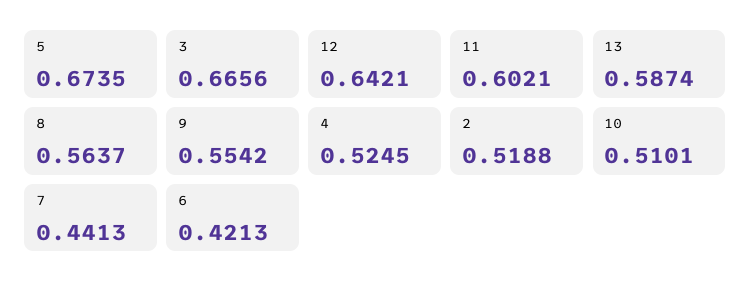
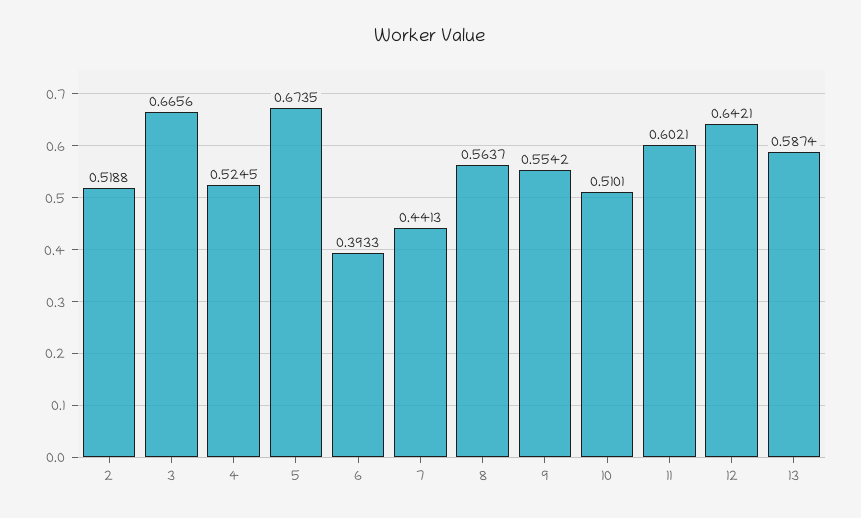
  {
    "5": 0.6735,
    "3": 0.6656,
    "12": 0.6421,
    "11": 0.6021,
    "13": 0.5874,
    "8": 0.5637,
    "9": 0.5542,
    "4": 0.5245,
    "2": 0.5188,
    "10": 0.5101,
    "7": 0.4413,
-   "6": 0.4213
+   "6": 0.3933
  }

